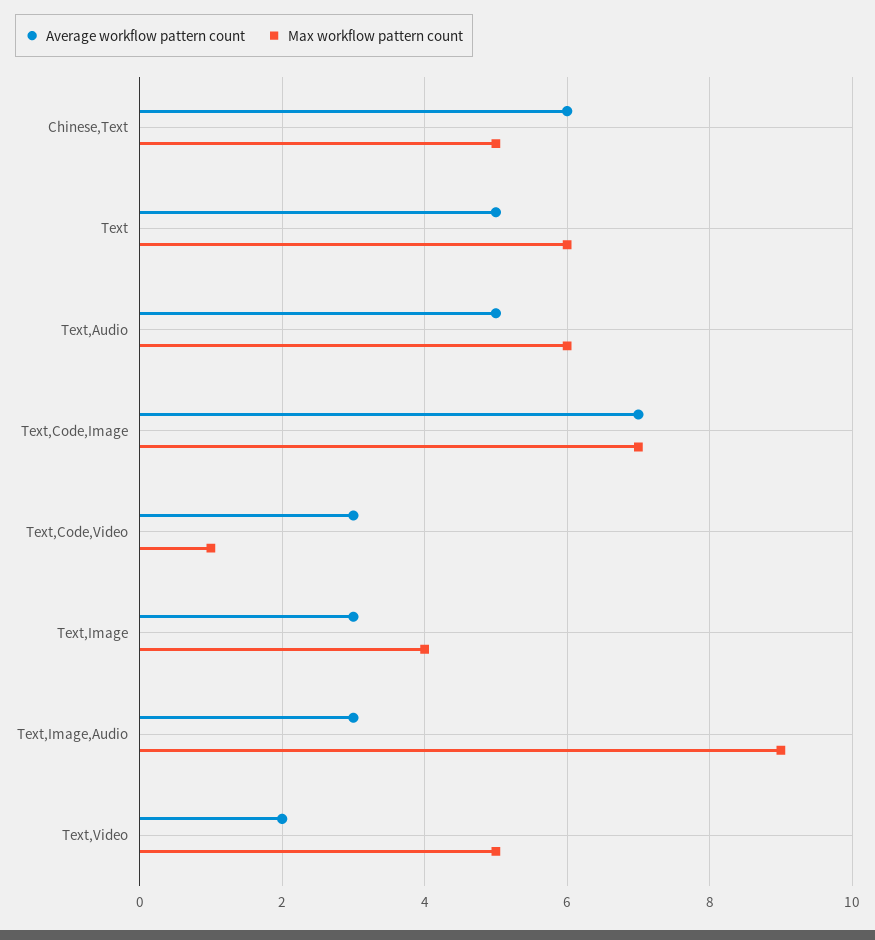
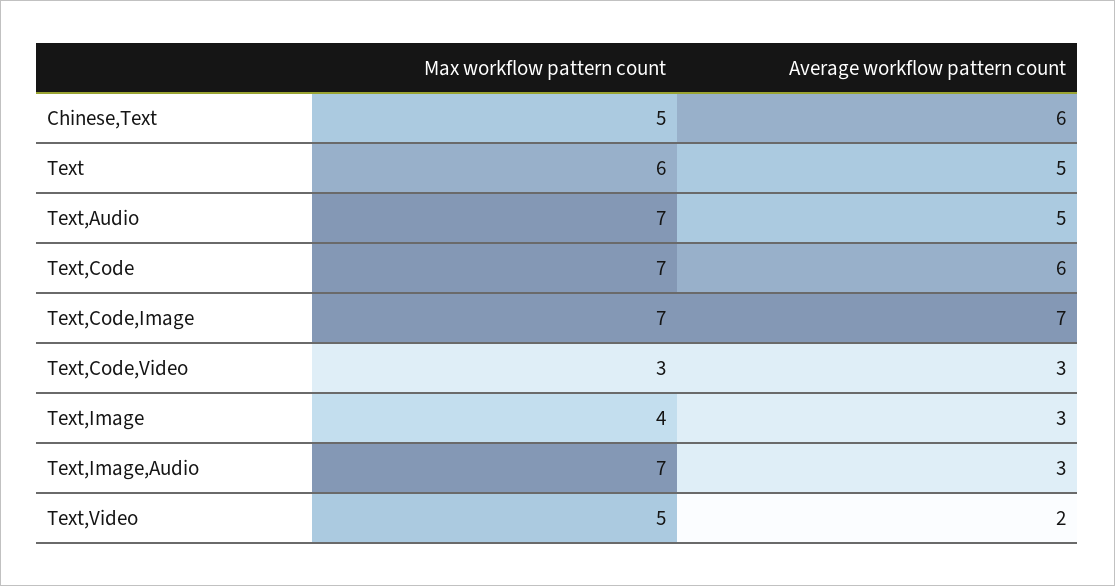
  {
    "Average workflow pattern count": {
      "Chinese,Text": 6,
      "Text": 5,
      "Text,Audio": 5,
      "Text,Code,Image": 7,
      "Text,Code,Video": 3,
      "Text,Image": 3,
      "Text,Image,Audio": 3,
-     "Text,Video": 2
+     "Text,Video": 2,
+     "Text,Code": 6
    },
    "Max workflow pattern count": {
      "Chinese,Text": 5,
      "Text": 6,
-     "Text,Audio": 6,
+     "Text,Audio": 7,
      "Text,Code,Image": 7,
-     "Text,Code,Video": 1,
+     "Text,Code,Video": 3,
      "Text,Image": 4,
-     "Text,Image,Audio": 9,
+     "Text,Image,Audio": 7,
-     "Text,Video": 5
+     "Text,Video": 5,
+     "Text,Code": 7
    }
  }

